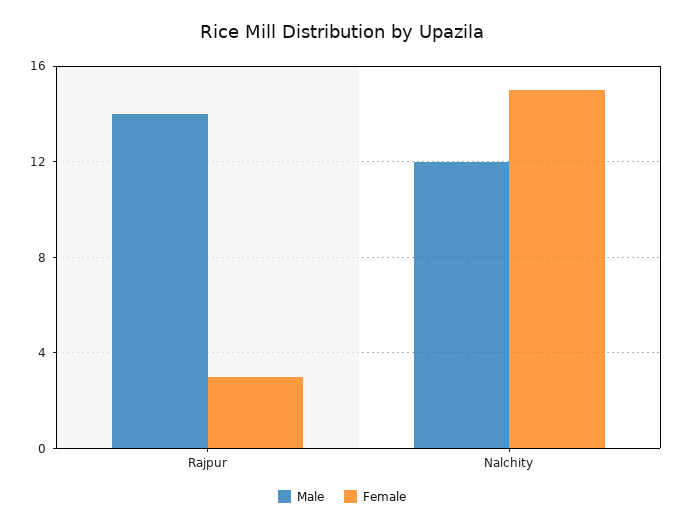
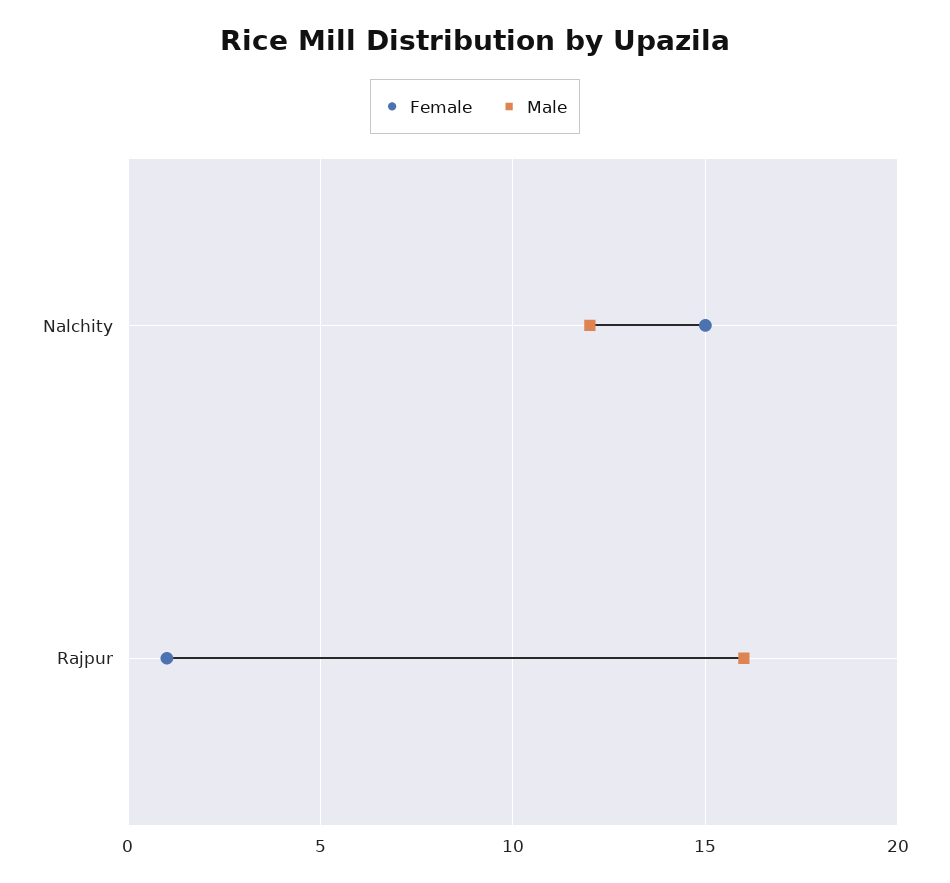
  {
    "Male": {
-     "Rajpur": 14,
+     "Rajpur": 16,
      "Nalchity": 12
    },
    "Female": {
-     "Rajpur": 3,
+     "Rajpur": 1,
      "Nalchity": 15
    }
  }

